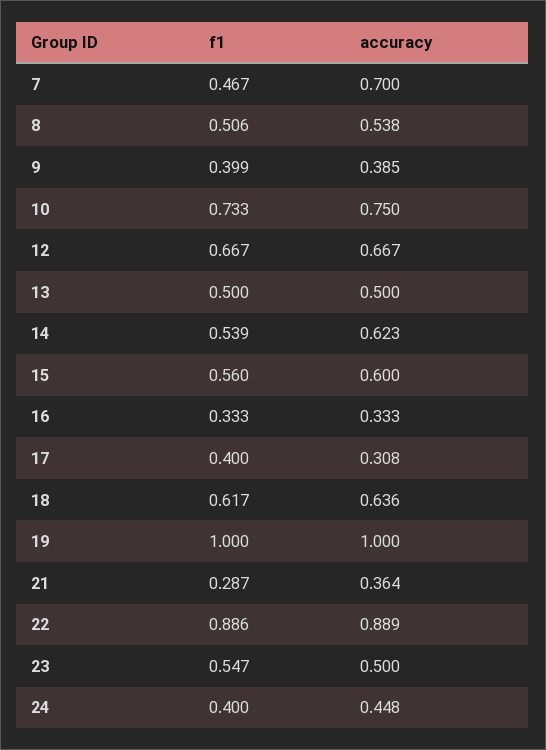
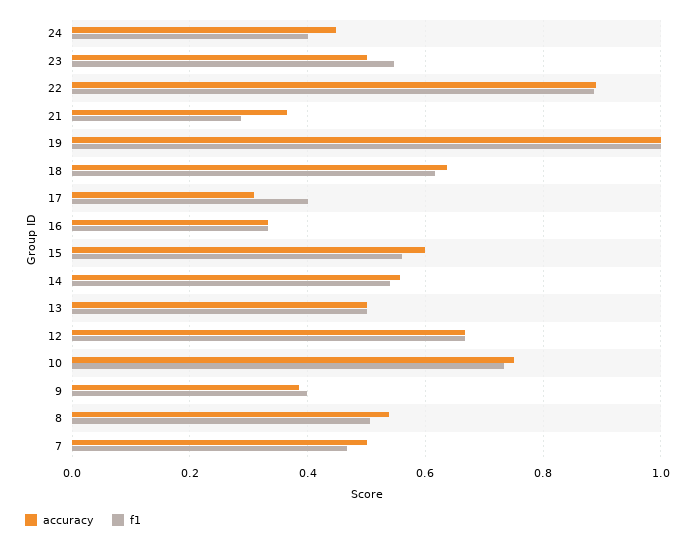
  {
    "f1": {
      "7": 0.467,
      "8": 0.506,
      "9": 0.399,
      "10": 0.733,
      "12": 0.667,
      "13": 0.5,
      "14": 0.539,
      "15": 0.56,
      "16": 0.333,
      "17": 0.4,
      "18": 0.617,
      "19": 1,
      "21": 0.287,
      "22": 0.886,
      "23": 0.547,
      "24": 0.4
    },
    "accuracy": {
-     "7": 0.7,
+     "7": 0.5,
      "8": 0.538,
      "9": 0.385,
      "10": 0.75,
      "12": 0.667,
      "13": 0.5,
-     "14": 0.623,
+     "14": 0.56,
      "15": 0.6,
      "16": 0.333,
      "17": 0.308,
      "18": 0.636,
      "19": 1,
      "21": 0.364,
      "22": 0.889,
      "23": 0.5,
      "24": 0.448
    }
  }

